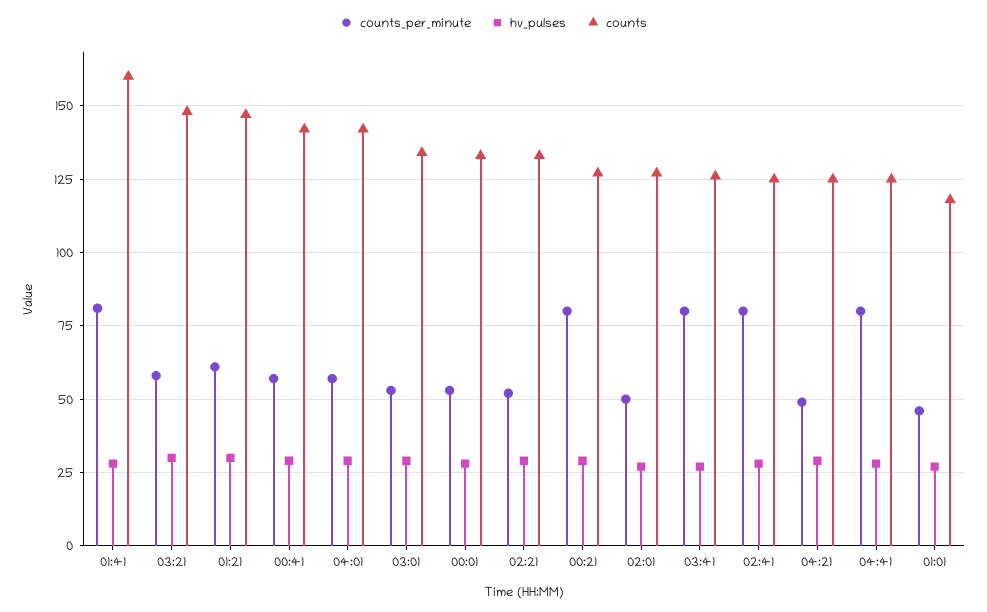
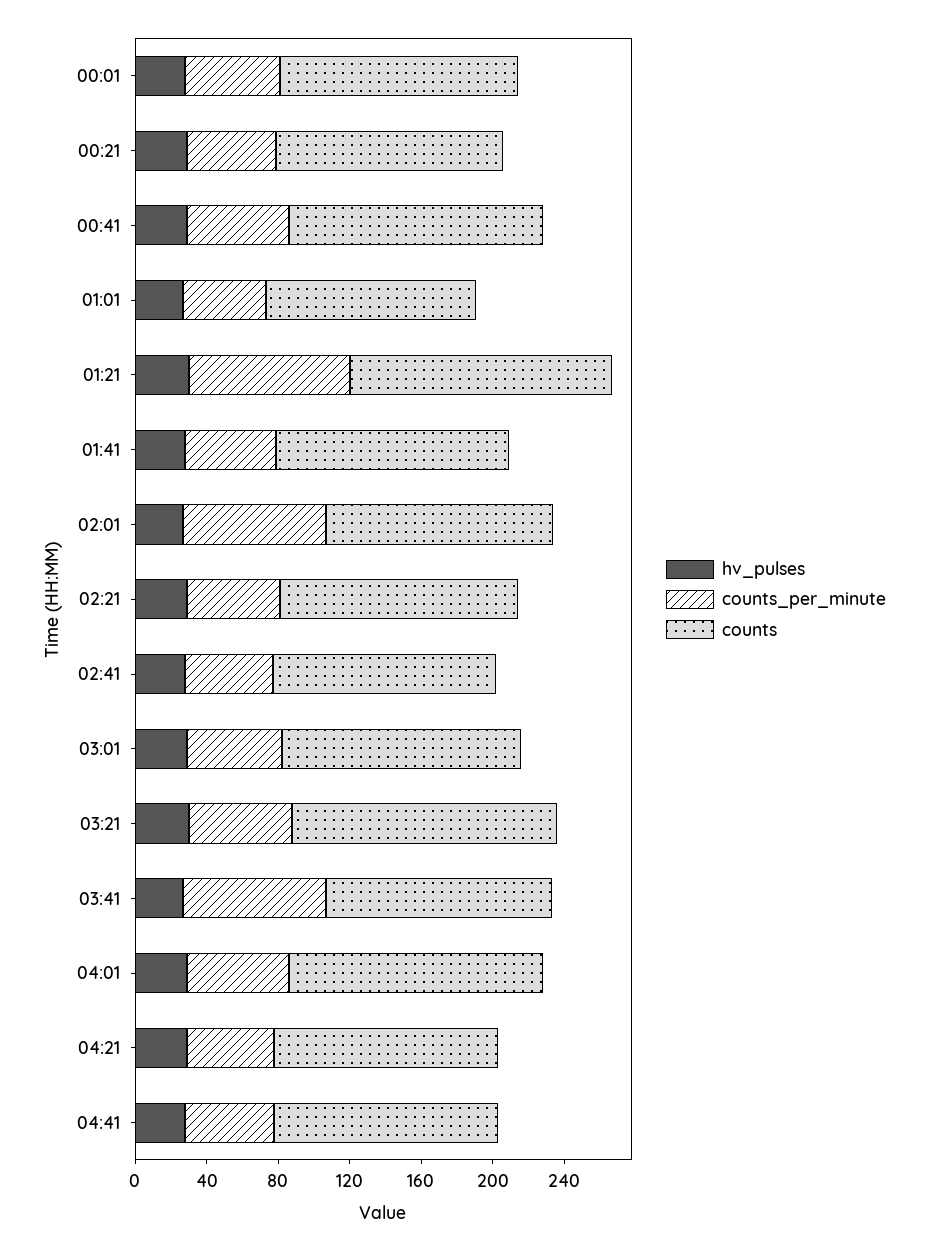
  {
    "counts_per_minute": {
-     "01:41": 80,
+     "01:41": 50,
      "03:21": 60,
-     "01:21": 60,
+     "01:21": 90,
      "00:41": 55,
      "04:01": 55,
      "03:01": 55,
      "00:01": 55,
      "02:21": 50,
-     "00:21": 80,
+     "00:21": 50,
-     "02:01": 50,
+     "02:01": 80,
      "03:41": 80,
-     "02:41": 80,
+     "02:41": 50,
      "04:21": 50,
-     "04:41": 80,
+     "04:41": 50,
      "01:01": 45
    },
    "hv_pulses": {
      "01:41": 30,
      "03:21": 30,
      "01:21": 30,
      "00:41": 30,
      "04:01": 30,
      "03:01": 30,
      "00:01": 30,
      "02:21": 30,
      "00:21": 30,
      "02:01": 25,
      "03:41": 25,
      "02:41": 30,
      "04:21": 30,
      "04:41": 30,
      "01:01": 25
    },
    "counts": {
-     "01:41": 160,
+     "01:41": 130,
      "03:21": 150,
      "01:21": 145,
      "00:41": 140,
      "04:01": 140,
      "03:01": 135,
      "00:01": 135,
      "02:21": 135,
      "00:21": 125,
      "02:01": 125,
      "03:41": 125,
      "02:41": 125,
      "04:21": 125,
      "04:41": 125,
      "01:01": 120
    }
  }

